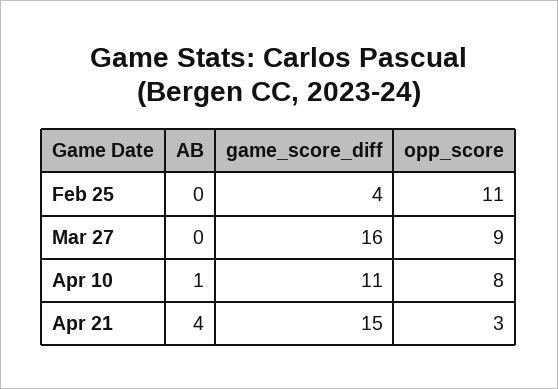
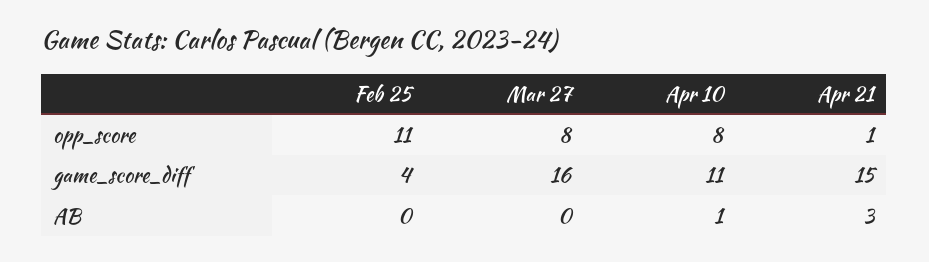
  {
    "AB": {
      "Feb 25": 0,
      "Mar 27": 0,
      "Apr 10": 1,
-     "Apr 21": 4
+     "Apr 21": 3
    },
    "game_score_diff": {
      "Feb 25": 4,
      "Mar 27": 16,
      "Apr 10": 11,
      "Apr 21": 15
    },
    "opp_score": {
      "Feb 25": 11,
-     "Mar 27": 9,
+     "Mar 27": 8,
      "Apr 10": 8,
-     "Apr 21": 3
+     "Apr 21": 1
    }
  }

